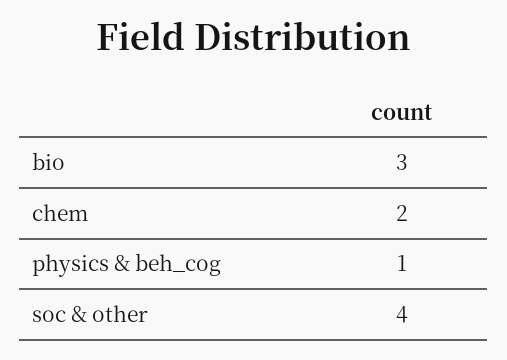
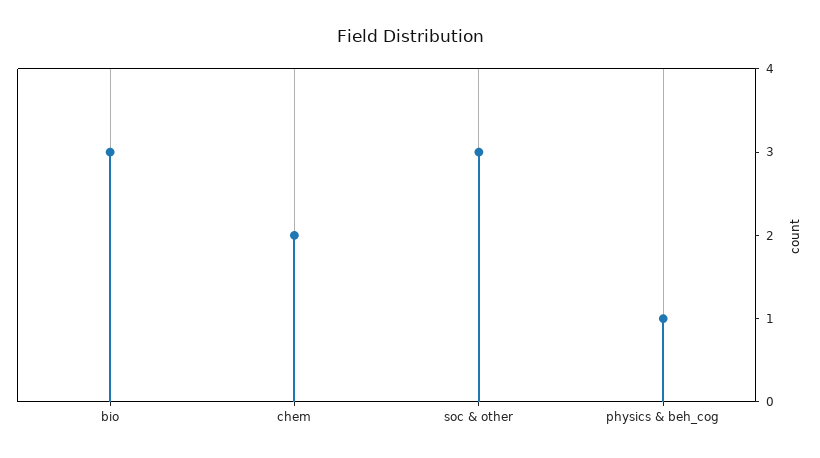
  {
    "bio": 3,
    "chem": 2,
    "physics & beh_cog": 1,
-   "soc & other": 4
+   "soc & other": 3
  }

